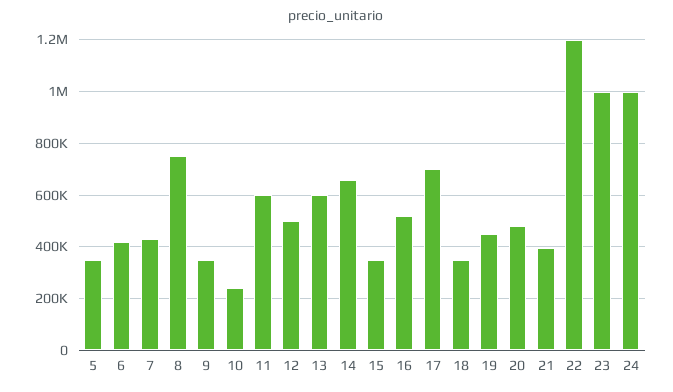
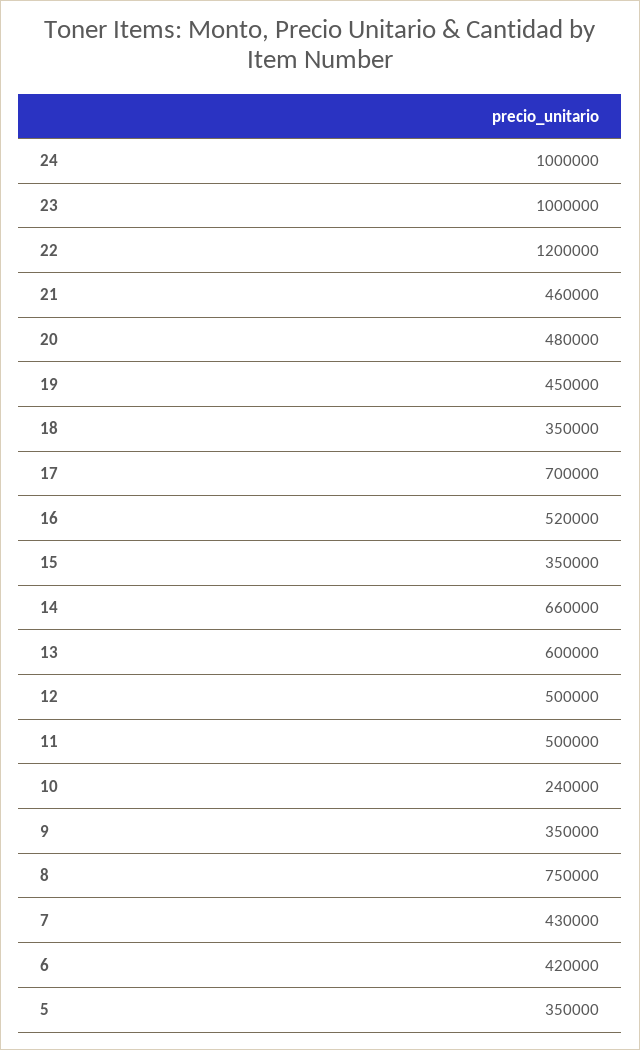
  {
    "5": 350000,
    "6": 420000,
    "7": 430000,
    "8": 750000,
    "9": 350000,
    "10": 240000,
-   "11": 600000,
+   "11": 500000,
    "12": 500000,
    "13": 600000,
    "14": 660000,
    "15": 350000,
    "16": 520000,
    "17": 700000,
    "18": 350000,
    "19": 450000,
    "20": 480000,
-   "21": 400000,
+   "21": 460000,
    "22": 1200000,
    "23": 1000000,
    "24": 1000000
  }

